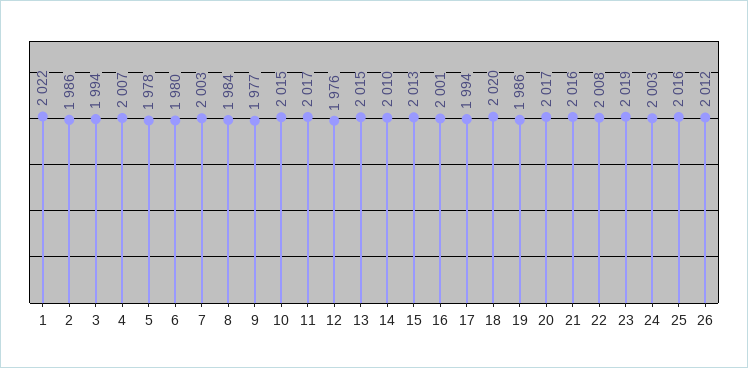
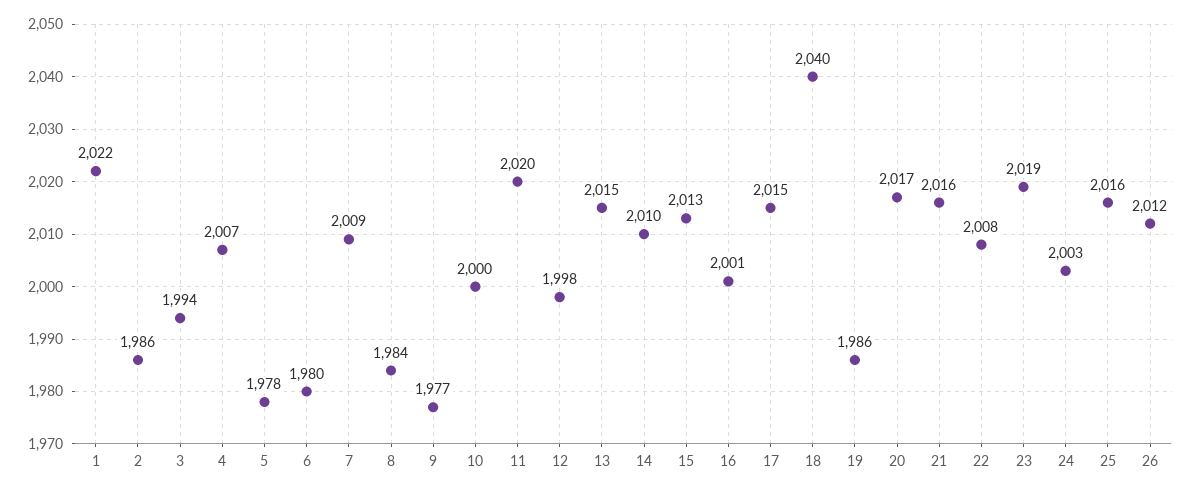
  {
    "1": 2022,
    "2": 1986,
    "3": 1994,
    "4": 2007,
    "5": 1978,
    "6": 1980,
-   "7": 2003,
+   "7": 2009,
    "8": 1984,
    "9": 1977,
-   "10": 2015,
+   "10": 2000,
-   "11": 2017,
+   "11": 2020,
-   "12": 1976,
+   "12": 1998,
    "13": 2015,
    "14": 2010,
    "15": 2013,
    "16": 2001,
-   "17": 1994,
+   "17": 2015,
-   "18": 2020,
+   "18": 2040,
    "19": 1986,
    "20": 2017,
    "21": 2016,
    "22": 2008,
    "23": 2019,
    "24": 2003,
    "25": 2016,
    "26": 2012
  }

